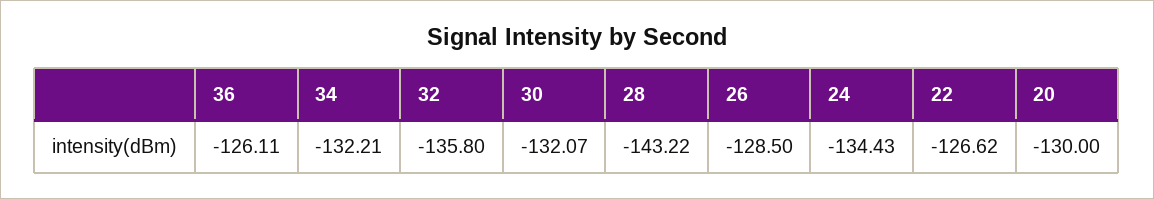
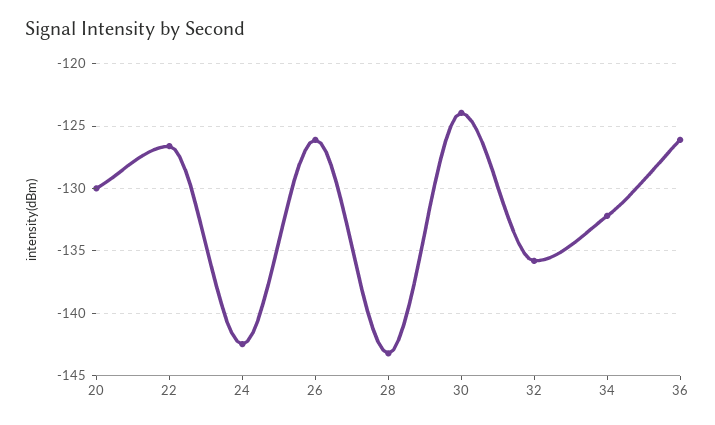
  {
    "36": -126.11,
    "34": -132.21,
    "32": -135.8,
-   "30": -132.07,
+   "30": -124,
    "28": -143.22,
-   "26": -128.5,
+   "26": -126,
-   "24": -134.43,
+   "24": -142.5,
    "22": -126.62,
    "20": -130
  }

